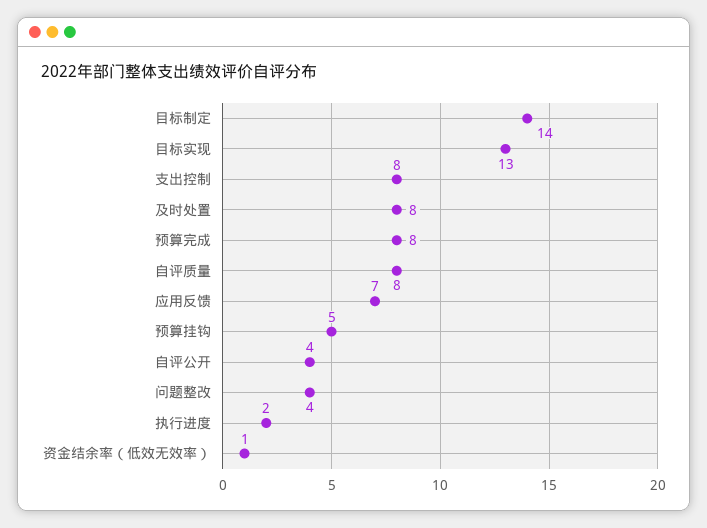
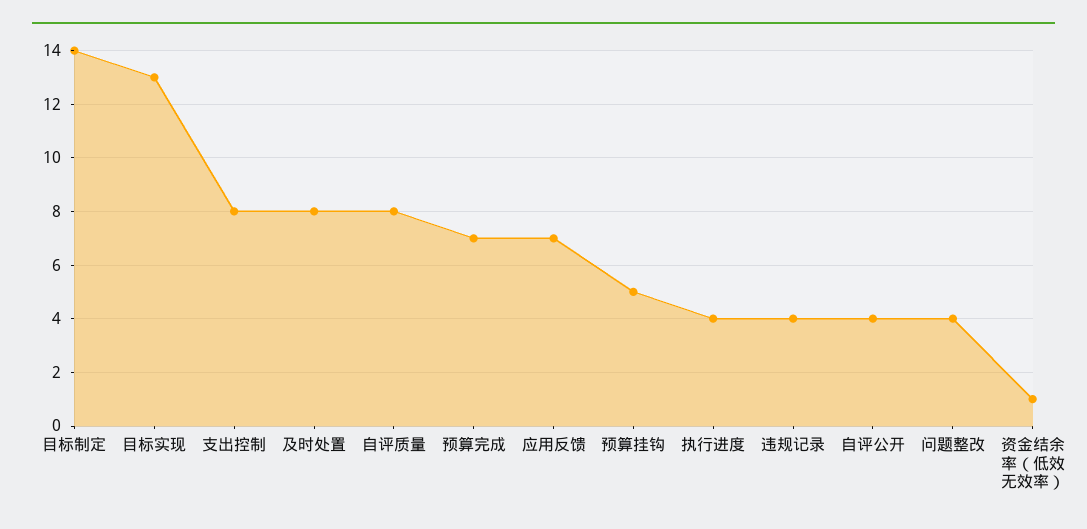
  {
    "目标制定": 14,
    "目标实现": 13,
    "支出控制": 8,
    "及时处置": 8,
-   "预算完成": 8,
+   "预算完成": 7,
    "自评质量": 8,
    "应用反馈": 7,
    "预算挂钩": 5,
    "自评公开": 4,
    "问题整改": 4,
-   "执行进度": 2,
+   "执行进度": 4,
-   "资金结余率（低效无效率）": 1
+   "资金结余率（低效无效率）": 1,
+   "违规记录": 4
  }

